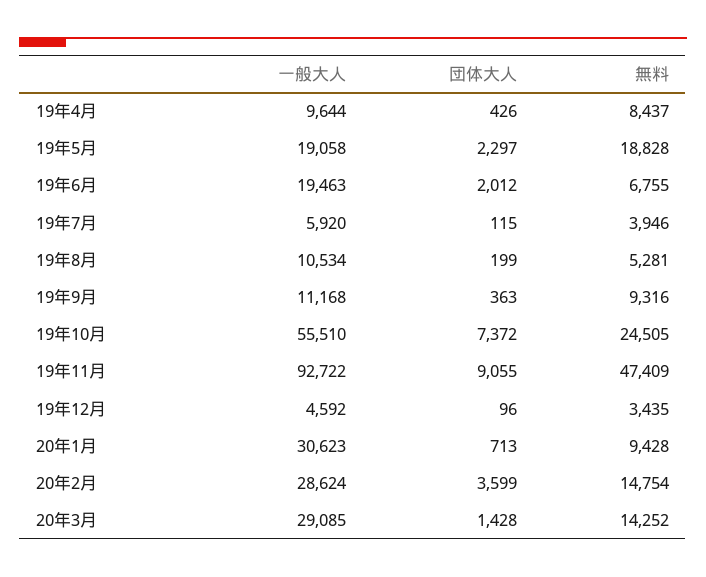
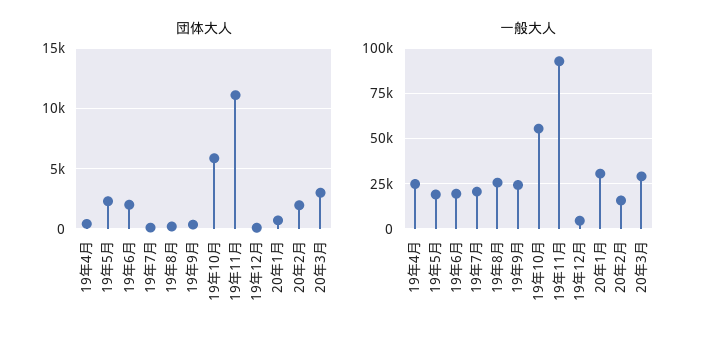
  {
    "一般大人": {
-     "19年4月": 9644,
+     "19年4月": 25000,
      "19年5月": 19058,
      "19年6月": 19463,
-     "19年7月": 5920,
+     "19年7月": 20000,
-     "19年8月": 10534,
+     "19年8月": 25000,
-     "19年9月": 11168,
+     "19年9月": 25000,
      "19年10月": 55510,
      "19年11月": 92722,
      "19年12月": 4592,
      "20年1月": 30623,
-     "20年2月": 28624,
+     "20年2月": 15000,
      "20年3月": 29085
    },
    "団体大人": {
      "19年4月": 426,
      "19年5月": 2297,
      "19年6月": 2012,
      "19年7月": 115,
      "19年8月": 199,
      "19年9月": 363,
-     "19年10月": 7372,
+     "19年10月": 6000,
-     "19年11月": 9055,
+     "19年11月": 11000,
      "19年12月": 96,
      "20年1月": 713,
-     "20年2月": 3599,
+     "20年2月": 2000,
-     "20年3月": 1428
+     "20年3月": 3000
-   },
+   }
-   "無料": {
-     "19年4月": 8437,
-     "19年5月": 18828,
-     "19年6月": 6755,
-     "19年7月": 3946,
-     "19年8月": 5281,
-     "19年9月": 9316,
-     "19年10月": 24505,
-     "19年11月": 47409,
-     "19年12月": 3435,
-     "20年1月": 9428,
-     "20年2月": 14754,
-     "20年3月": 14252
-   }
  }

